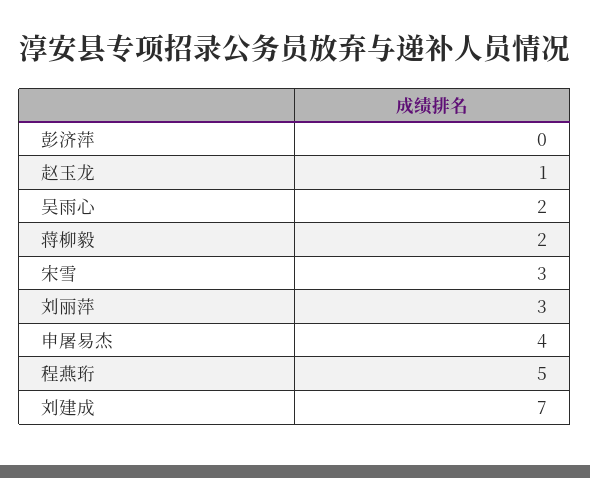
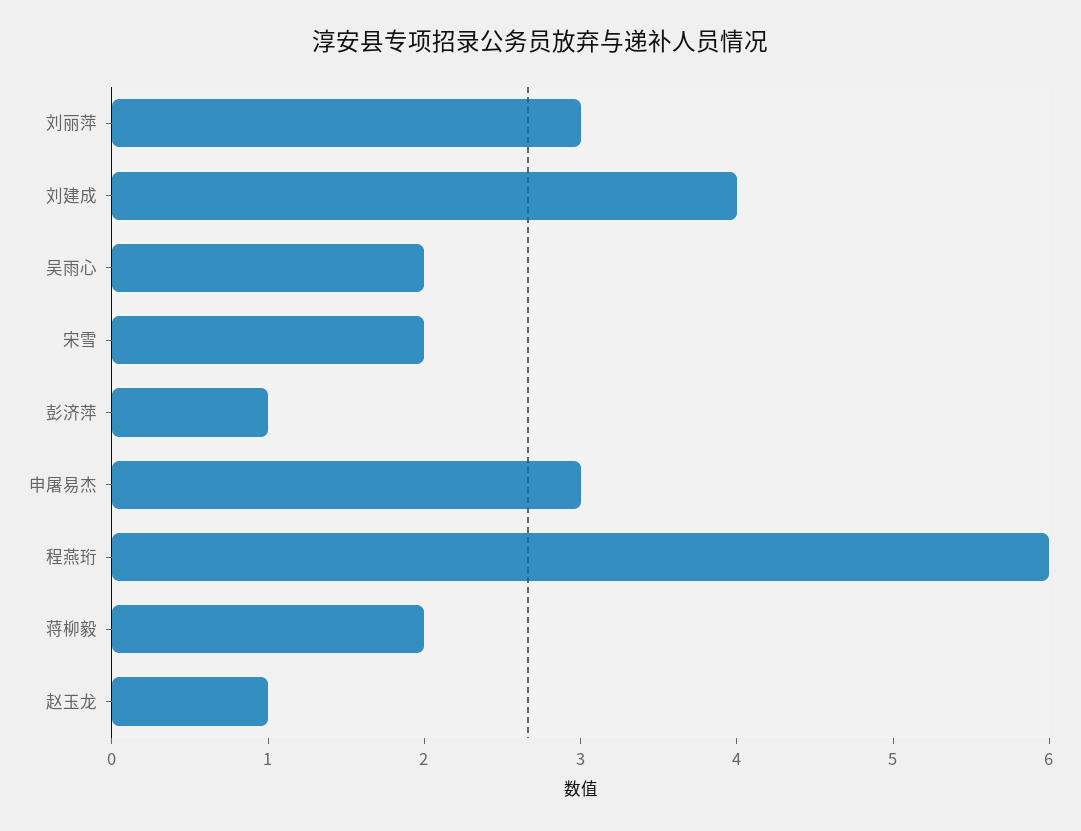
  {
-   "彭济萍": 0,
+   "彭济萍": 1,
    "赵玉龙": 1,
    "吴雨心": 2,
    "蒋柳毅": 2,
-   "宋雪": 3,
+   "宋雪": 2,
    "刘丽萍": 3,
-   "申屠易杰": 4,
+   "申屠易杰": 3,
-   "程燕珩": 5,
+   "程燕珩": 6,
-   "刘建成": 7
+   "刘建成": 4
  }

